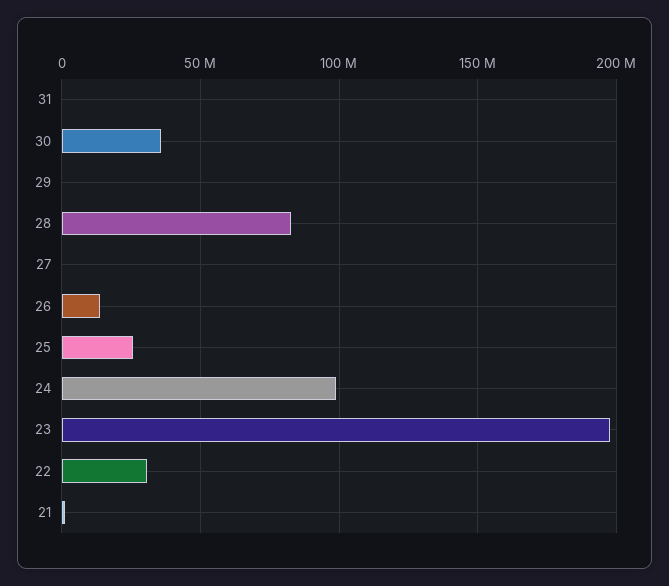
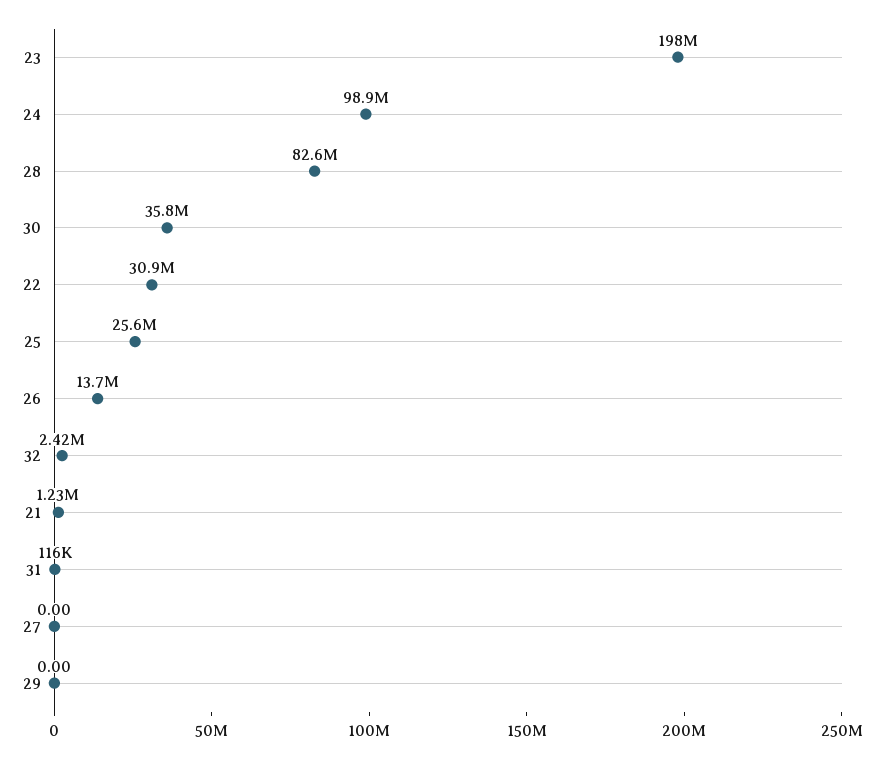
  {
    "31": 116000,
    "30": 35800000,
    "29": 0,
    "28": 82600000,
    "27": 0,
    "26": 13700000,
    "25": 25600000,
    "24": 98900000,
    "23": 198000000,
    "22": 30900000,
-   "21": 1230000
+   "21": 1230000,
+   "32": 2420000
  }

